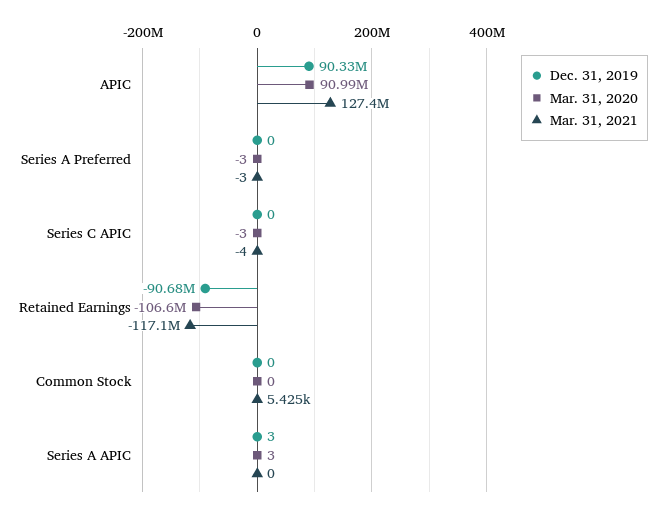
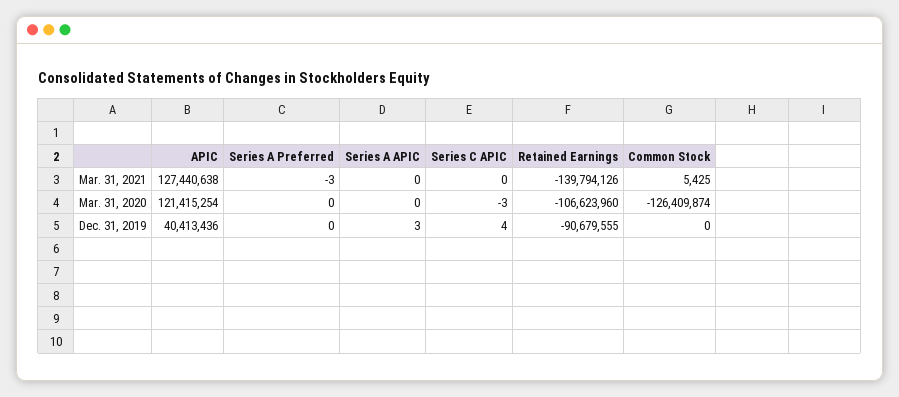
  {
    "Dec. 31, 2019": {
-     "APIC": 90330000,
+     "APIC": 40413436,
      "Series A Preferred": 0,
-     "Series C APIC": 0,
+     "Series C APIC": 4,
      "Retained Earnings": -90679555,
      "Common Stock": 0,
      "Series A APIC": 3
    },
    "Mar. 31, 2020": {
-     "APIC": 90990000,
+     "APIC": 121415254,
-     "Series A Preferred": -3,
+     "Series A Preferred": 0,
      "Series C APIC": -3,
      "Retained Earnings": -106623960,
-     "Common Stock": 0,
+     "Common Stock": -126409874,
-     "Series A APIC": 3
+     "Series A APIC": 0
    },
    "Mar. 31, 2021": {
      "APIC": 127440638,
      "Series A Preferred": -3,
-     "Series C APIC": -4,
+     "Series C APIC": 0,
-     "Retained Earnings": -117100000,
+     "Retained Earnings": -139794126,
      "Common Stock": 5425,
      "Series A APIC": 0
    }
  }

